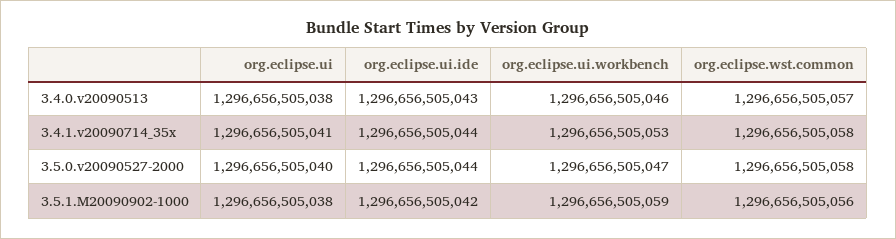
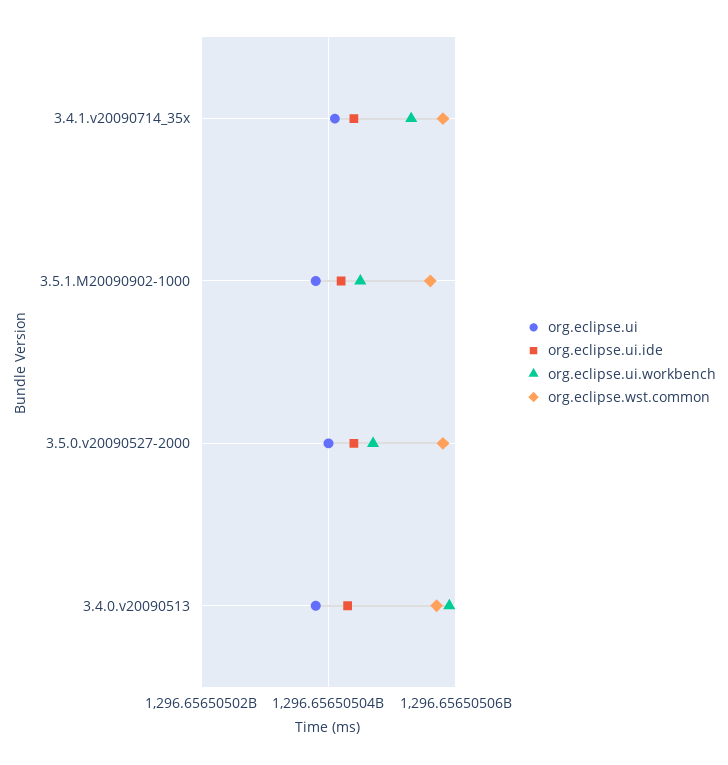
  {
    "org.eclipse.ui": {
      "3.4.0.v20090513": 1296656505038,
      "3.4.1.v20090714_35x": 1296656505041,
      "3.5.0.v20090527-2000": 1296656505040,
      "3.5.1.M20090902-1000": 1296656505038
    },
    "org.eclipse.ui.ide": {
      "3.4.0.v20090513": 1296656505043,
      "3.4.1.v20090714_35x": 1296656505044,
      "3.5.0.v20090527-2000": 1296656505044,
      "3.5.1.M20090902-1000": 1296656505042
    },
    "org.eclipse.ui.workbench": {
-     "3.4.0.v20090513": 1296656505046,
+     "3.4.0.v20090513": 1296656505060,
      "3.4.1.v20090714_35x": 1296656505053,
      "3.5.0.v20090527-2000": 1296656505047,
-     "3.5.1.M20090902-1000": 1296656505059
+     "3.5.1.M20090902-1000": 1296656505045
    },
    "org.eclipse.wst.common": {
      "3.4.0.v20090513": 1296656505057,
      "3.4.1.v20090714_35x": 1296656505058,
      "3.5.0.v20090527-2000": 1296656505058,
      "3.5.1.M20090902-1000": 1296656505056
    }
  }

